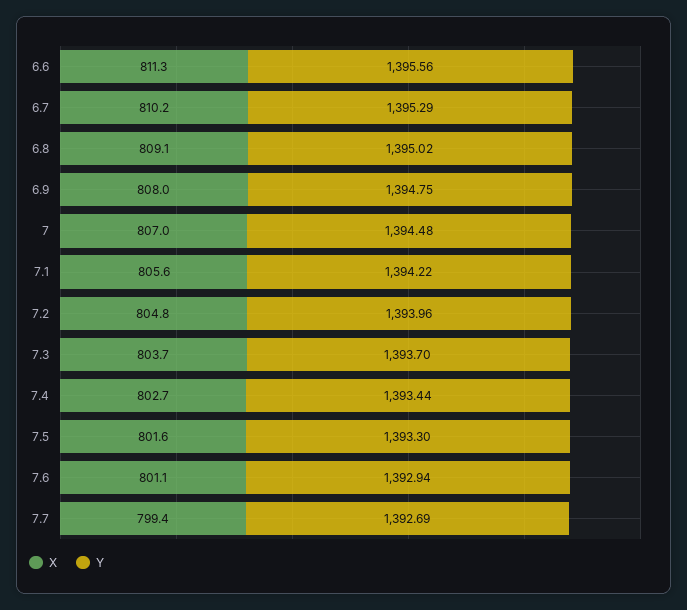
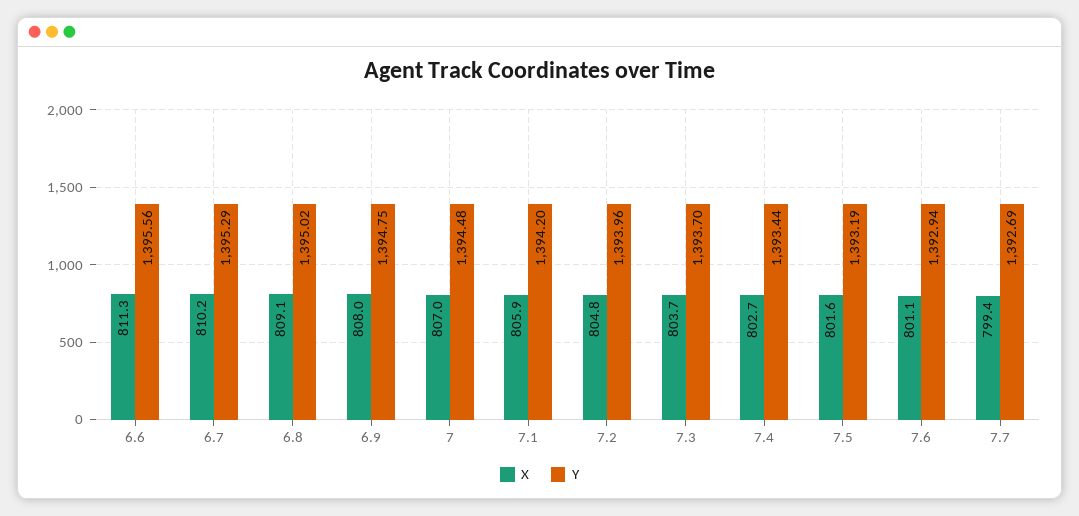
  {
    "X": {
      "6.6": 811.3,
      "6.7": 810.2,
      "6.8": 809.1,
      "6.9": 808,
      "7": 807,
-     "7.1": 805.6,
+     "7.1": 805.9,
      "7.2": 804.8,
      "7.3": 803.7,
      "7.4": 802.7,
      "7.5": 801.6,
      "7.6": 801.1,
      "7.7": 799.4
    },
    "Y": {
      "6.6": 1395.56,
      "6.7": 1395.29,
      "6.8": 1395.02,
      "6.9": 1394.75,
      "7": 1394.48,
-     "7.1": 1394.22,
+     "7.1": 1394.2,
      "7.2": 1393.96,
      "7.3": 1393.7,
      "7.4": 1393.44,
-     "7.5": 1393.3,
+     "7.5": 1393.19,
      "7.6": 1392.94,
      "7.7": 1392.69
    }
  }

